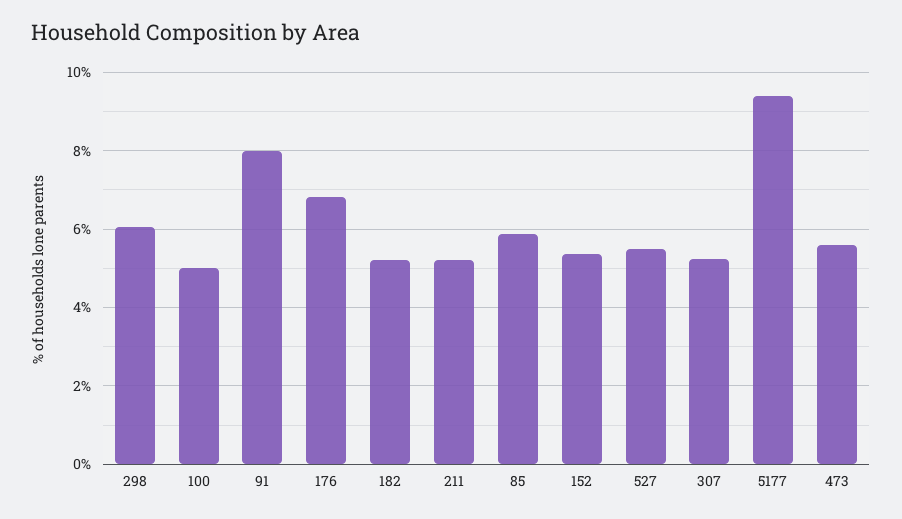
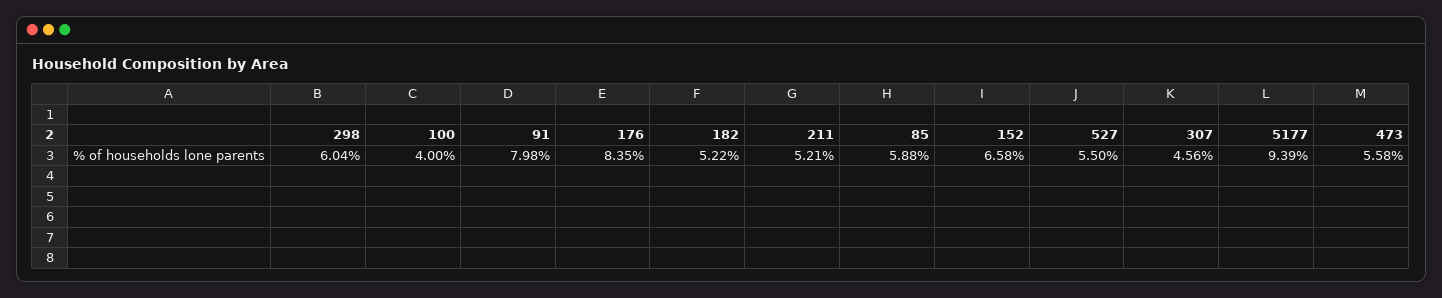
  {
    "298": 6.04,
-   "100": 5,
+   "100": 4,
    "91": 7.98,
-   "176": 6.8,
+   "176": 8.35,
    "182": 5.22,
    "211": 5.21,
    "85": 5.88,
-   "152": 5.4,
+   "152": 6.58,
    "527": 5.5,
-   "307": 5.2,
+   "307": 4.56,
    "5177": 9.39,
    "473": 5.58
  }

